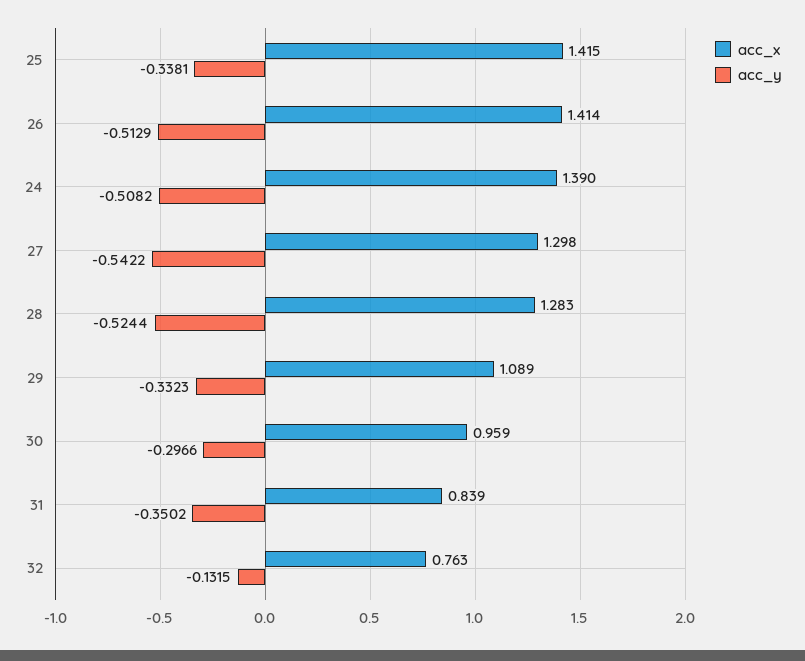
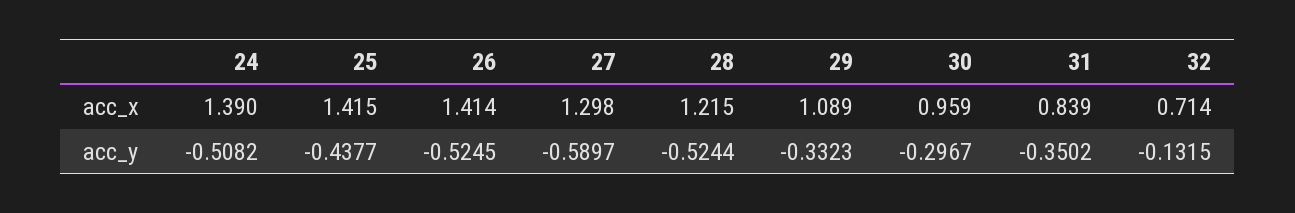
  {
    "acc_x": {
      "25": 1.415,
      "26": 1.414,
      "24": 1.39,
      "27": 1.298,
-     "28": 1.283,
+     "28": 1.215,
      "29": 1.089,
      "30": 0.959,
      "31": 0.839,
-     "32": 0.763
+     "32": 0.714
    },
    "acc_y": {
-     "25": -0.3381,
+     "25": -0.4377,
-     "26": -0.5129,
+     "26": -0.5245,
      "24": -0.5082,
-     "27": -0.5422,
+     "27": -0.5897,
      "28": -0.5244,
      "29": -0.3323,
-     "30": -0.2966,
+     "30": -0.2967,
      "31": -0.3502,
      "32": -0.1315
    }
  }

